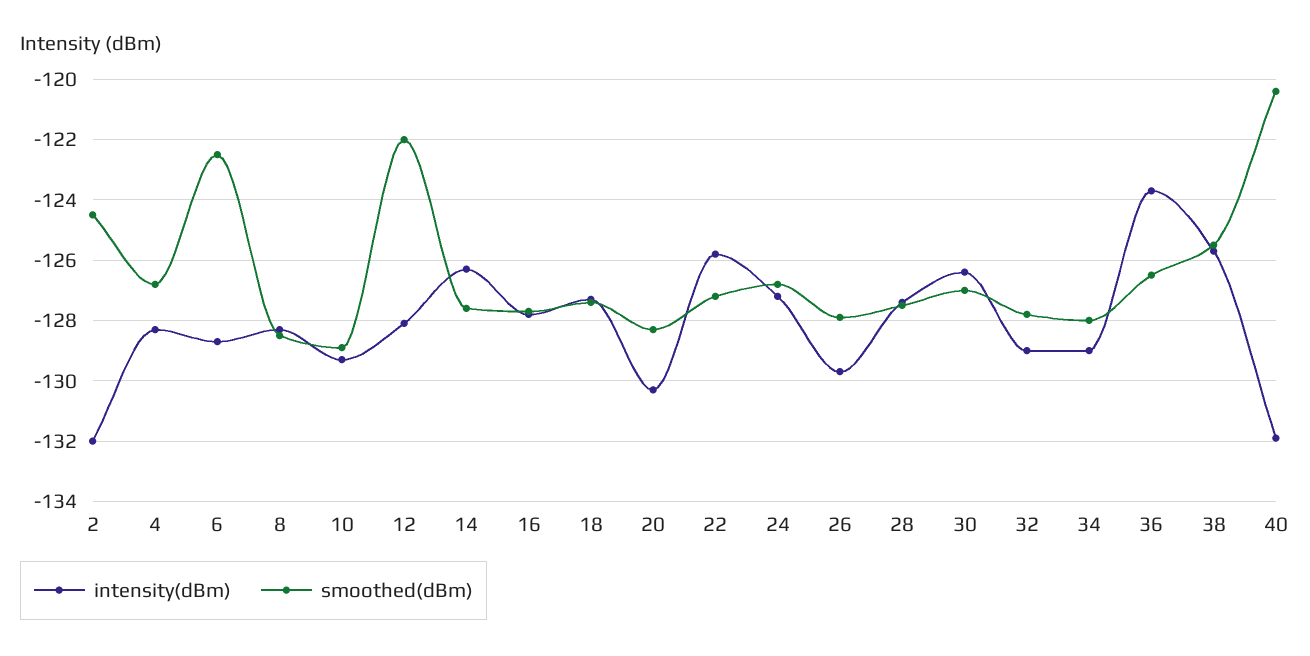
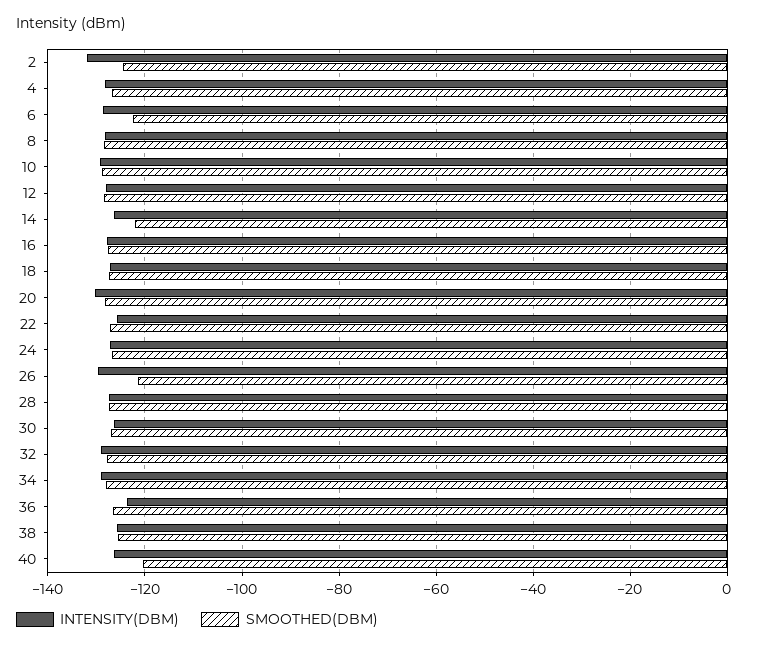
  {
    "intensity(dBm)": {
      "2": -132,
      "4": -128.5,
      "6": -128.5,
      "8": -128.5,
      "10": -129.5,
      "12": -128,
      "14": -126.5,
      "16": -128,
      "18": -127.5,
      "20": -130.5,
      "22": -126,
      "24": -127,
      "26": -129.5,
      "28": -127.5,
      "30": -126.5,
      "32": -129,
      "34": -129,
      "36": -123.5,
      "38": -125.5,
-     "40": -132
+     "40": -126
    },
    "smoothed(dBm)": {
      "2": -124.5,
      "4": -127,
      "6": -122.5,
      "8": -128.5,
      "10": -129,
-     "12": -122,
+     "12": -128,
-     "14": -127.5,
+     "14": -122,
      "16": -127.5,
      "18": -127.5,
      "20": -128.5,
      "22": -127,
      "24": -127,
-     "26": -128,
+     "26": -122,
      "28": -127.5,
      "30": -127,
      "32": -128,
      "34": -128,
      "36": -126.5,
      "38": -125.5,
      "40": -120.5
    }
  }

